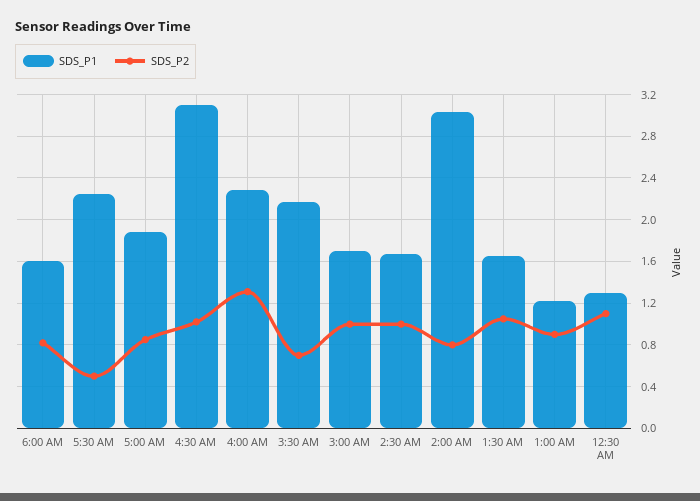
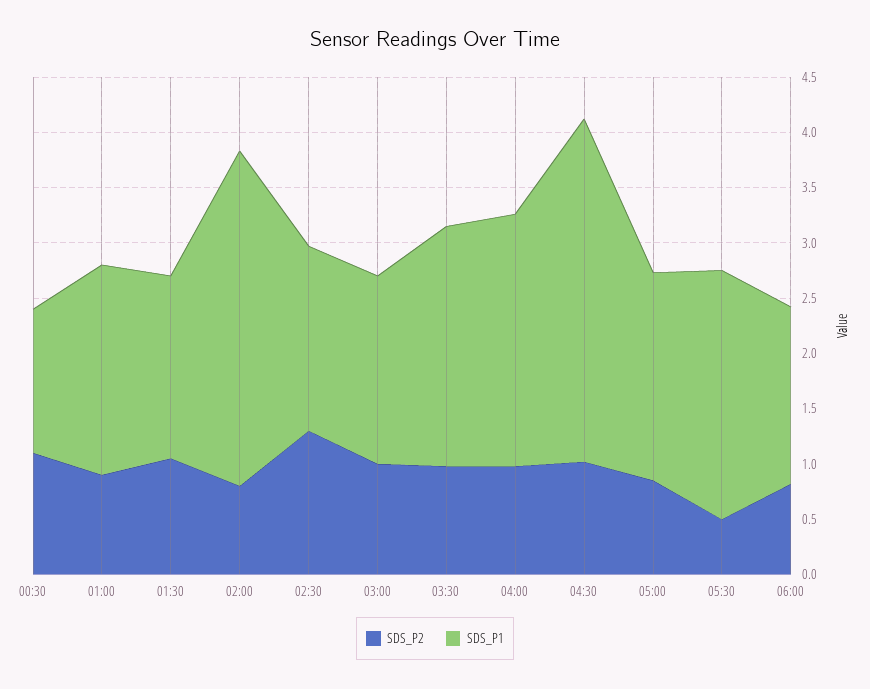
  {
    "SDS_P1": {
      "6:00 AM": 1.6,
      "5:30 AM": 2.3,
      "5:00 AM": 1.9,
      "4:30 AM": 3.1,
      "4:00 AM": 2.3,
      "3:30 AM": 2.2,
      "3:00 AM": 1.7,
      "2:30 AM": 1.7,
      "2:00 AM": 3,
      "1:30 AM": 1.7,
-     "1:00 AM": 1.2,
+     "1:00 AM": 1.9,
      "12:30 AM": 1.3
    },
    "SDS_P2": {
      "6:00 AM": 0.8,
      "5:30 AM": 0.5,
      "5:00 AM": 0.9,
      "4:30 AM": 1,
-     "4:00 AM": 1.3,
+     "4:00 AM": 1,
-     "3:30 AM": 0.7,
+     "3:30 AM": 1,
      "3:00 AM": 1,
-     "2:30 AM": 1,
+     "2:30 AM": 1.3,
      "2:00 AM": 0.8,
      "1:30 AM": 1.1,
      "1:00 AM": 0.9,
      "12:30 AM": 1.1
    }
  }

